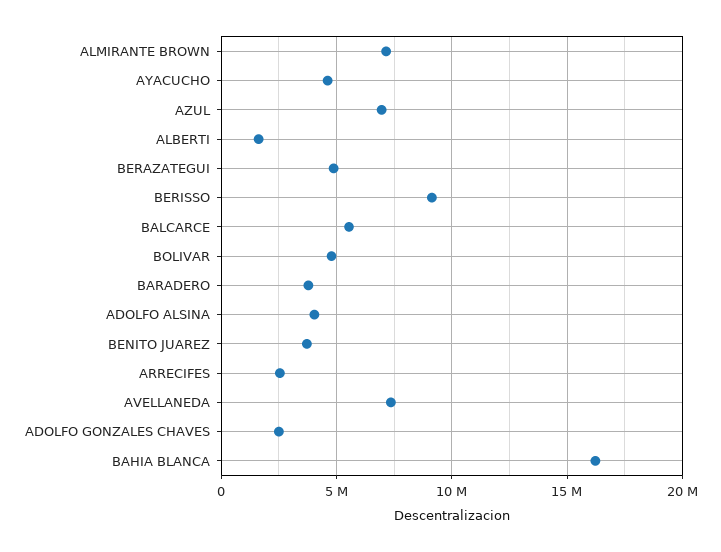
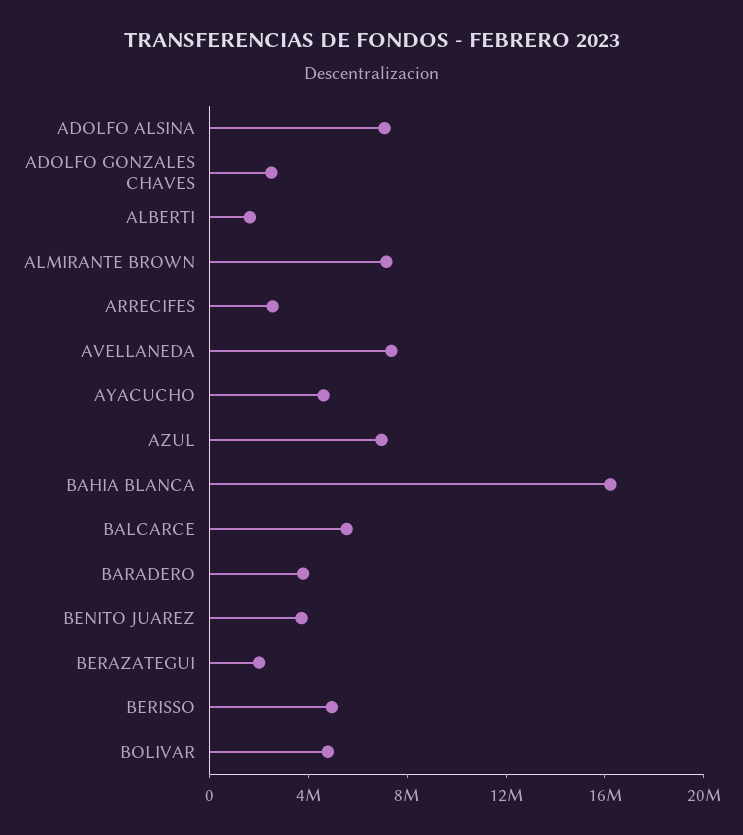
  {
    "ALMIRANTE BROWN": 7000000,
    "AYACUCHO": 4500000,
    "AZUL": 7000000,
    "ALBERTI": 1500000,
-   "BERAZATEGUI": 5000000,
+   "BERAZATEGUI": 2000000,
-   "BERISSO": 9000000,
+   "BERISSO": 5000000,
    "BALCARCE": 5500000,
    "BOLIVAR": 5000000,
    "BARADERO": 4000000,
-   "ADOLFO ALSINA": 4000000,
+   "ADOLFO ALSINA": 7000000,
    "BENITO JUAREZ": 3500000,
    "ARRECIFES": 2500000,
    "AVELLANEDA": 7500000,
    "ADOLFO GONZALES CHAVES": 2500000,
    "BAHIA BLANCA": 16000000
  }

